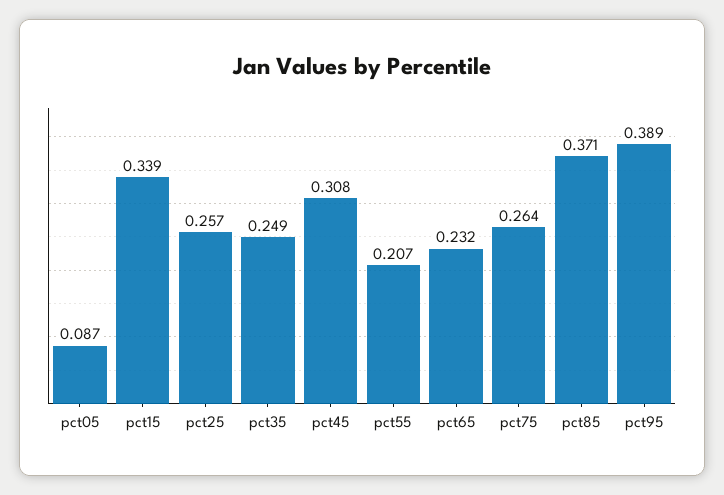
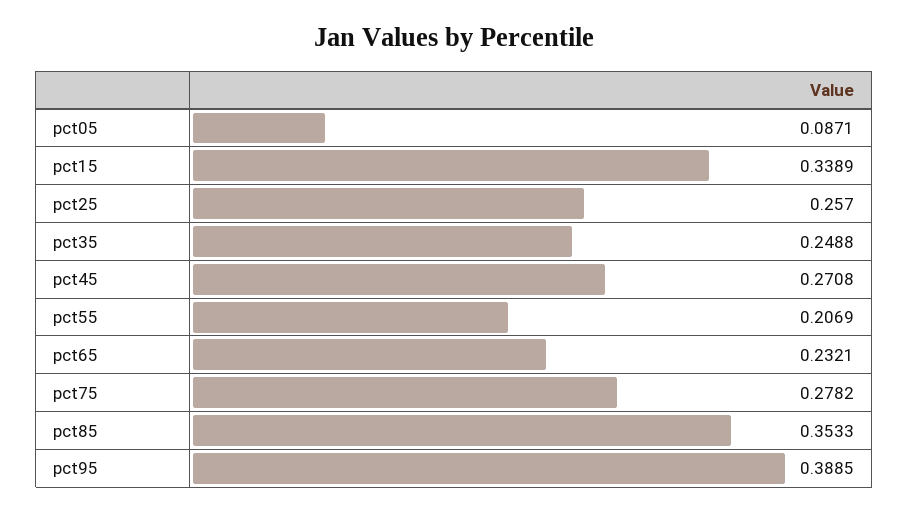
  {
    "pct05": 0.0871,
    "pct15": 0.3389,
    "pct25": 0.257,
    "pct35": 0.2488,
-   "pct45": 0.308,
+   "pct45": 0.2708,
    "pct55": 0.2069,
    "pct65": 0.2321,
-   "pct75": 0.264,
+   "pct75": 0.2782,
-   "pct85": 0.371,
+   "pct85": 0.3533,
    "pct95": 0.3885
  }

